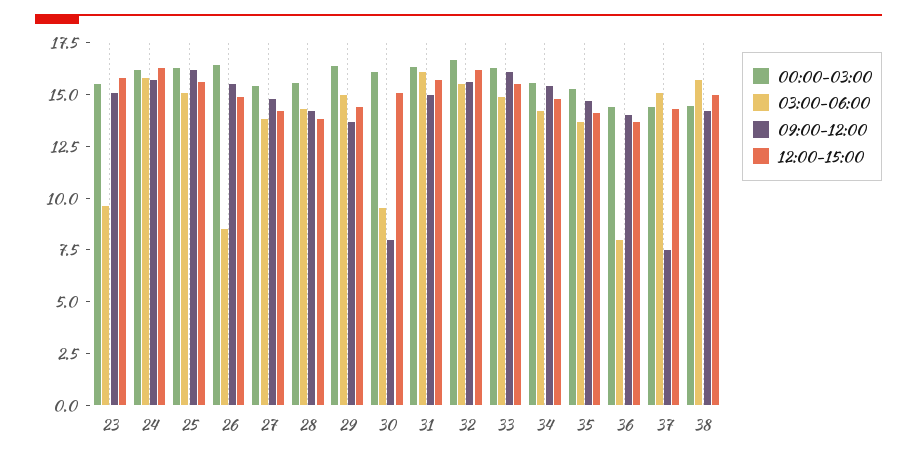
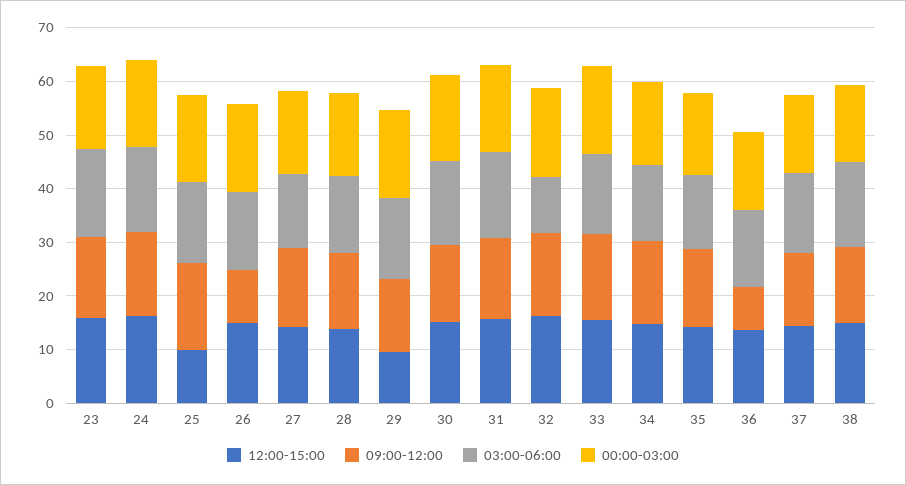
  {
    "00:00-03:00": {
      "23": 15.5,
      "24": 16,
      "25": 16.5,
      "26": 16.5,
      "27": 15.5,
      "28": 15.5,
      "29": 16.5,
      "30": 16,
      "31": 16.5,
      "32": 16.5,
      "33": 16.5,
      "34": 15.5,
      "35": 15.5,
      "36": 14.5,
      "37": 14.5,
      "38": 14.5
    },
    "03:00-06:00": {
-     "23": 9.5,
+     "23": 16,
      "24": 16,
      "25": 15,
-     "26": 8.5,
+     "26": 14,
      "27": 14,
      "28": 14.5,
      "29": 15,
-     "30": 9.5,
+     "30": 16,
      "31": 16,
-     "32": 15.5,
+     "32": 10,
      "33": 15,
      "34": 14,
      "35": 13.5,
-     "36": 8,
+     "36": 14,
      "37": 15,
      "38": 15.5
    },
    "09:00-12:00": {
      "23": 15,
      "24": 15.5,
      "25": 16,
-     "26": 15.5,
+     "26": 10,
      "27": 15,
      "28": 14,
      "29": 13.5,
-     "30": 8,
+     "30": 14,
      "31": 15,
      "32": 15.5,
      "33": 16,
      "34": 15.5,
      "35": 14.5,
-     "36": 14,
+     "36": 8,
-     "37": 7.5,
+     "37": 14,
      "38": 14
    },
    "12:00-15:00": {
      "23": 16,
      "24": 16.5,
-     "25": 15.5,
+     "25": 10,
      "26": 15,
      "27": 14,
      "28": 14,
-     "29": 14.5,
+     "29": 10,
      "30": 15,
      "31": 15.5,
      "32": 16,
      "33": 15.5,
      "34": 15,
      "35": 14,
      "36": 13.5,
      "37": 14.5,
      "38": 15
    }
  }

